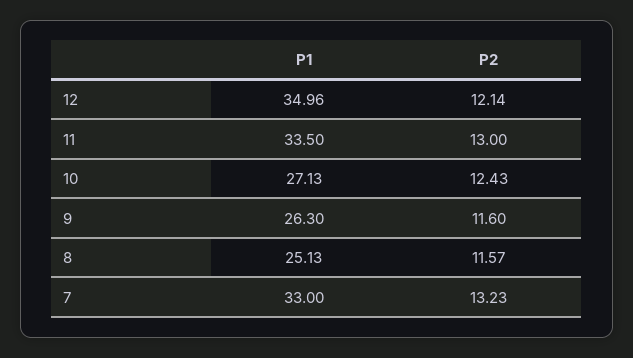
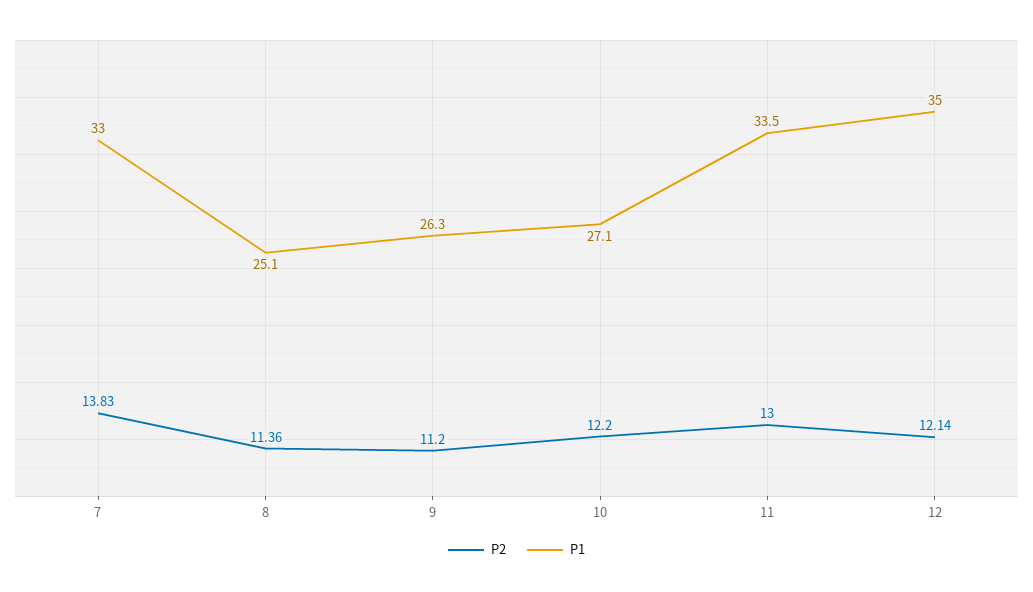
  {
    "P1": {
      "12": 34.96,
      "11": 33.5,
      "10": 27.13,
      "9": 26.3,
      "8": 25.13,
      "7": 33
    },
    "P2": {
      "12": 12.14,
      "11": 13,
-     "10": 12.43,
+     "10": 12.2,
-     "9": 11.6,
+     "9": 11.2,
-     "8": 11.57,
+     "8": 11.36,
-     "7": 13.23
+     "7": 13.83
    }
  }

